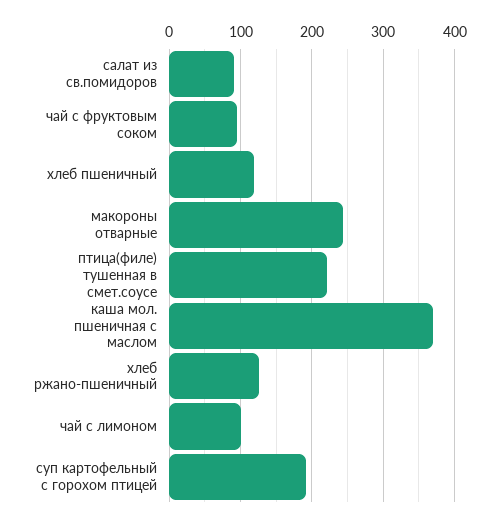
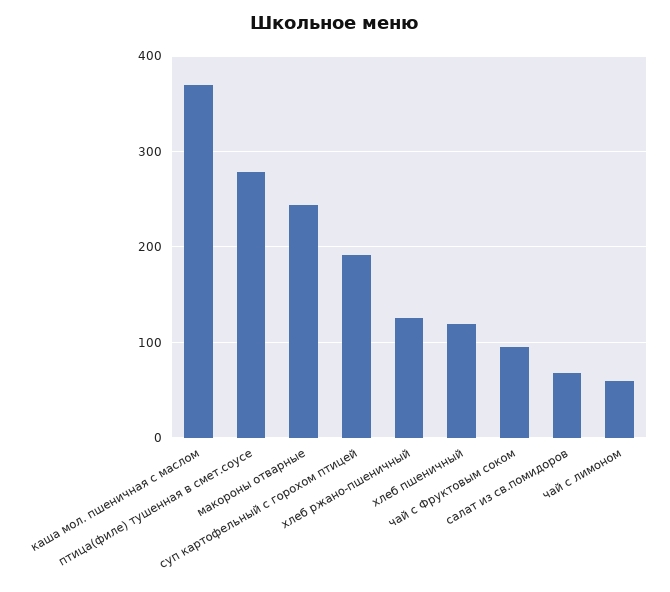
  {
-   "салат из св.помидоров": 90,
+   "салат из св.помидоров": 70,
    "чай с фруктовым соком": 100,
    "хлеб пшеничный": 120,
    "макороны отварные": 240,
-   "птица(филе) тушенная в смет.соусе": 220,
+   "птица(филе) тушенная в смет.соусе": 280,
    "каша мол. пшеничная с маслом": 370,
    "хлеб ржано-пшеничный": 130,
-   "чай с лимоном": 100,
+   "чай с лимоном": 60,
    "суп картофельный с горохом птицей": 190
  }

